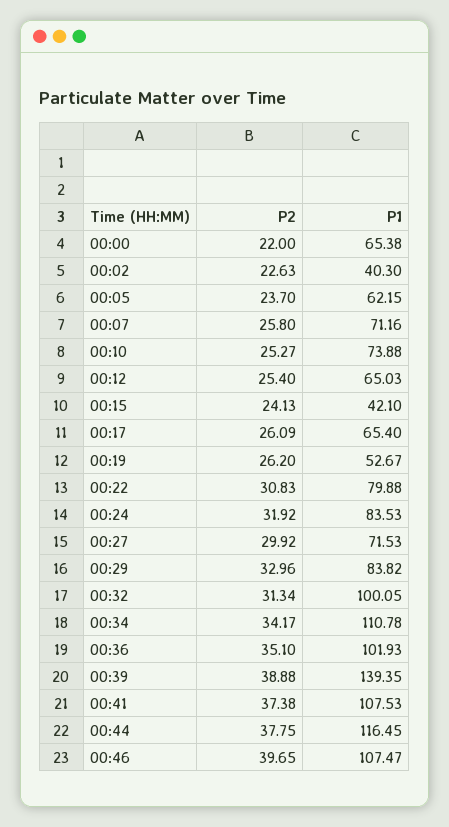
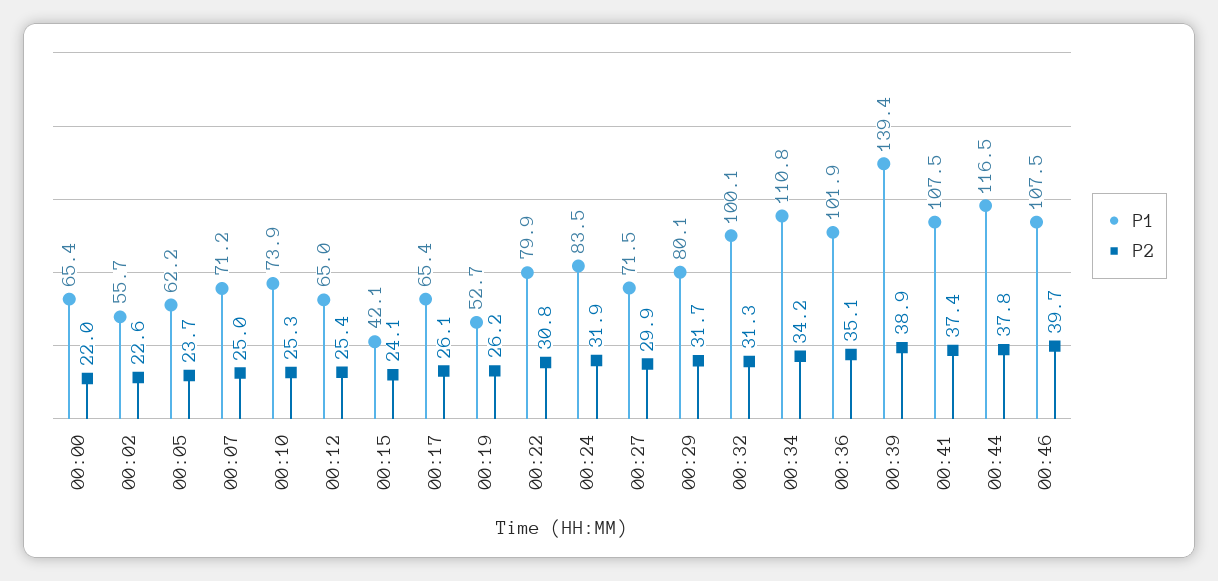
  {
    "P2": {
      "00:00": 22,
      "00:02": 22.63,
      "00:05": 23.7,
-     "00:07": 25.8,
+     "00:07": 25,
      "00:10": 25.27,
      "00:12": 25.4,
      "00:15": 24.13,
      "00:17": 26.09,
      "00:19": 26.2,
      "00:22": 30.83,
      "00:24": 31.92,
      "00:27": 29.92,
-     "00:29": 32.96,
+     "00:29": 31.7,
      "00:32": 31.34,
      "00:34": 34.17,
      "00:36": 35.1,
      "00:39": 38.88,
      "00:41": 37.38,
      "00:44": 37.75,
      "00:46": 39.65
    },
    "P1": {
      "00:00": 65.38,
-     "00:02": 40.3,
+     "00:02": 55.7,
      "00:05": 62.15,
      "00:07": 71.16,
      "00:10": 73.88,
      "00:12": 65.03,
      "00:15": 42.1,
      "00:17": 65.4,
      "00:19": 52.67,
      "00:22": 79.88,
      "00:24": 83.53,
      "00:27": 71.53,
-     "00:29": 83.82,
+     "00:29": 80.1,
      "00:32": 100.05,
      "00:34": 110.78,
      "00:36": 101.93,
      "00:39": 139.35,
      "00:41": 107.53,
      "00:44": 116.45,
      "00:46": 107.47
    }
  }

